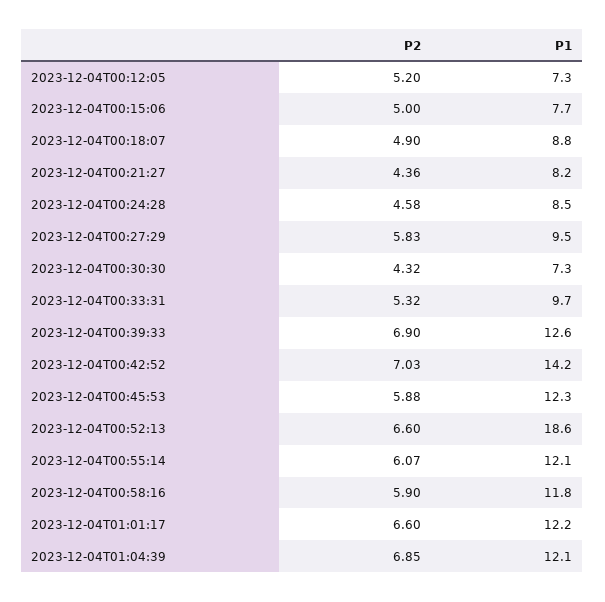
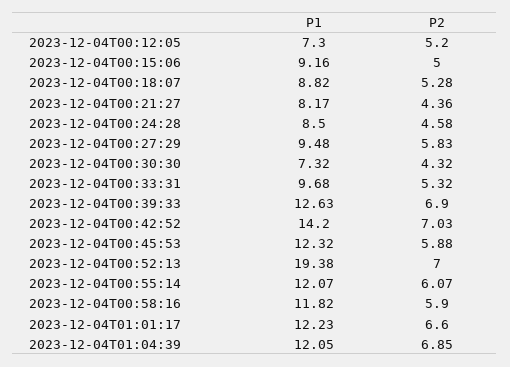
  {
    "P2": {
      "2023-12-04T00:12:05": 5.2,
      "2023-12-04T00:15:06": 5,
-     "2023-12-04T00:18:07": 4.9,
+     "2023-12-04T00:18:07": 5.28,
      "2023-12-04T00:21:27": 4.36,
      "2023-12-04T00:24:28": 4.58,
      "2023-12-04T00:27:29": 5.83,
      "2023-12-04T00:30:30": 4.32,
      "2023-12-04T00:33:31": 5.32,
      "2023-12-04T00:39:33": 6.9,
      "2023-12-04T00:42:52": 7.03,
      "2023-12-04T00:45:53": 5.88,
-     "2023-12-04T00:52:13": 6.6,
+     "2023-12-04T00:52:13": 7,
      "2023-12-04T00:55:14": 6.07,
      "2023-12-04T00:58:16": 5.9,
      "2023-12-04T01:01:17": 6.6,
      "2023-12-04T01:04:39": 6.85
    },
    "P1": {
      "2023-12-04T00:12:05": 7.3,
-     "2023-12-04T00:15:06": 7.7,
+     "2023-12-04T00:15:06": 9.16,
      "2023-12-04T00:18:07": 8.82,
      "2023-12-04T00:21:27": 8.17,
      "2023-12-04T00:24:28": 8.5,
      "2023-12-04T00:27:29": 9.48,
      "2023-12-04T00:30:30": 7.32,
      "2023-12-04T00:33:31": 9.68,
      "2023-12-04T00:39:33": 12.63,
      "2023-12-04T00:42:52": 14.2,
      "2023-12-04T00:45:53": 12.32,
-     "2023-12-04T00:52:13": 18.6,
+     "2023-12-04T00:52:13": 19.38,
      "2023-12-04T00:55:14": 12.07,
      "2023-12-04T00:58:16": 11.82,
      "2023-12-04T01:01:17": 12.23,
      "2023-12-04T01:04:39": 12.05
    }
  }

